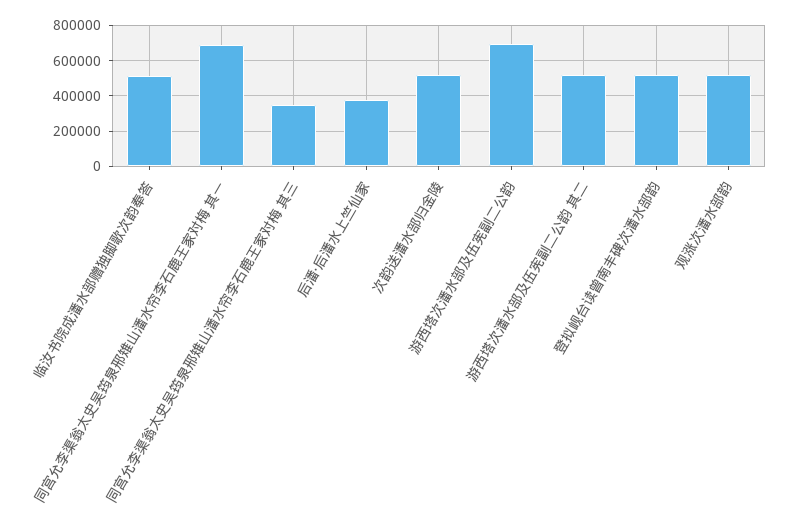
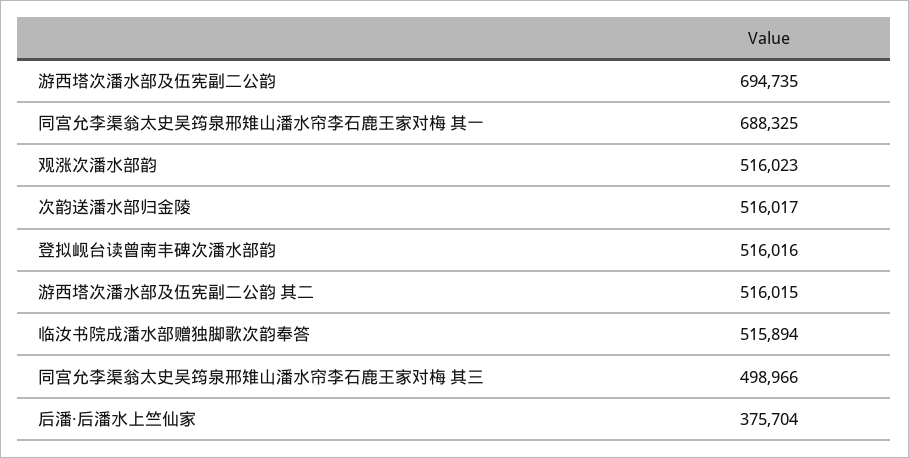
  {
    "临汝书院成潘水部赠独脚歌次韵奉答": 515894,
    "同宫允李渠翁太史吴筠泉邢雉山潘水帘李石鹿王家对梅 其一": 688325,
-   "同宫允李渠翁太史吴筠泉邢雉山潘水帘李石鹿王家对梅 其三": 350000,
+   "同宫允李渠翁太史吴筠泉邢雉山潘水帘李石鹿王家对梅 其三": 498966,
    "后潘·后潘水上竺仙家": 375704,
    "次韵送潘水部归金陵": 516017,
    "游西塔次潘水部及伍宪副二公韵": 694735,
    "游西塔次潘水部及伍宪副二公韵 其二": 516015,
    "登拟岘台读曾南丰碑次潘水部韵": 516016,
    "观涨次潘水部韵": 516023
  }

